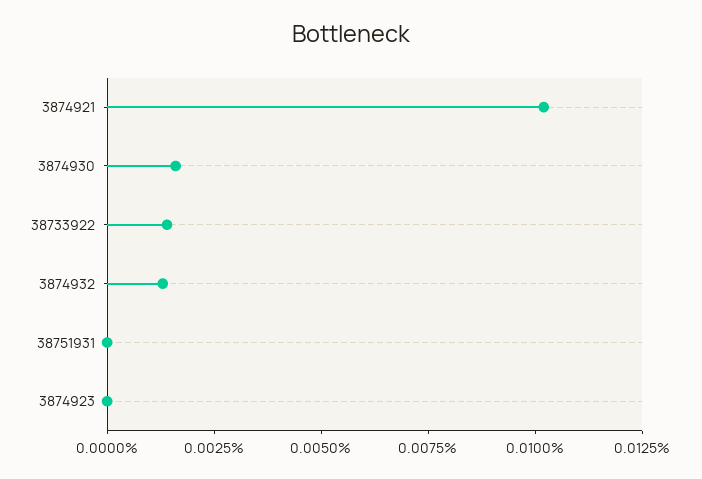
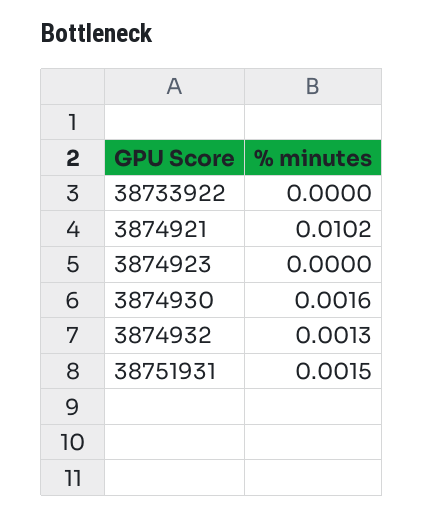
  {
    "3874921": 0.0102,
    "3874930": 0.0016,
-   "38733922": 0.0015,
+   "38733922": 0,
    "3874932": 0.0013,
-   "38751931": 0,
+   "38751931": 0.0015,
    "3874923": 0
  }

